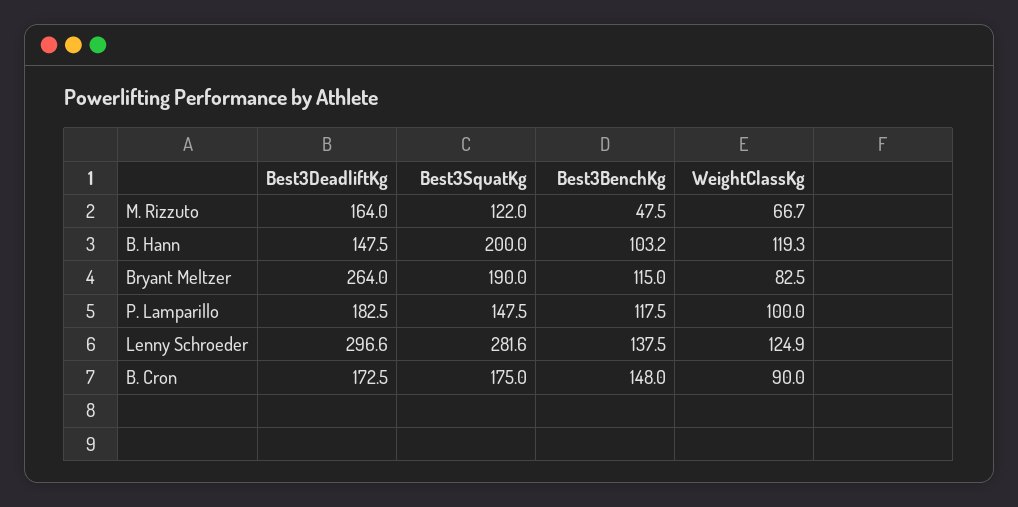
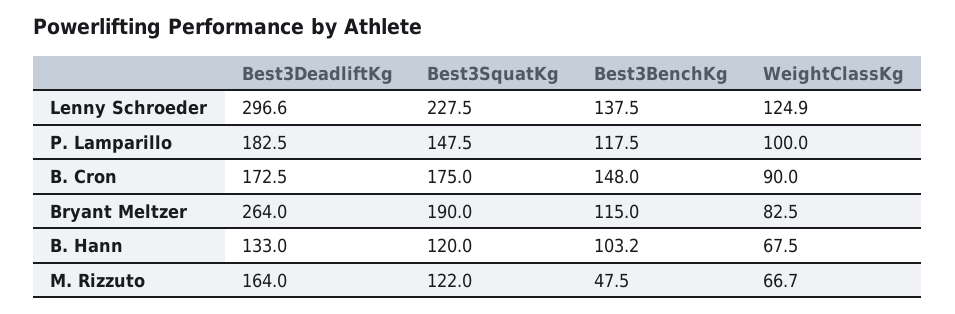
  {
    "Best3DeadliftKg": {
      "M. Rizzuto": 164,
-     "B. Hann": 147.5,
+     "B. Hann": 133,
      "Bryant Meltzer": 264,
      "P. Lamparillo": 182.5,
      "Lenny Schroeder": 296.6,
      "B. Cron": 172.5
    },
    "Best3SquatKg": {
      "M. Rizzuto": 122,
-     "B. Hann": 200,
+     "B. Hann": 120,
      "Bryant Meltzer": 190,
      "P. Lamparillo": 147.5,
-     "Lenny Schroeder": 281.6,
+     "Lenny Schroeder": 227.5,
      "B. Cron": 175
    },
    "Best3BenchKg": {
      "M. Rizzuto": 47.5,
      "B. Hann": 103.2,
      "Bryant Meltzer": 115,
      "P. Lamparillo": 117.5,
      "Lenny Schroeder": 137.5,
      "B. Cron": 148
    },
    "WeightClassKg": {
      "M. Rizzuto": 66.7,
-     "B. Hann": 119.3,
+     "B. Hann": 67.5,
      "Bryant Meltzer": 82.5,
      "P. Lamparillo": 100,
      "Lenny Schroeder": 124.9,
      "B. Cron": 90
    }
  }

